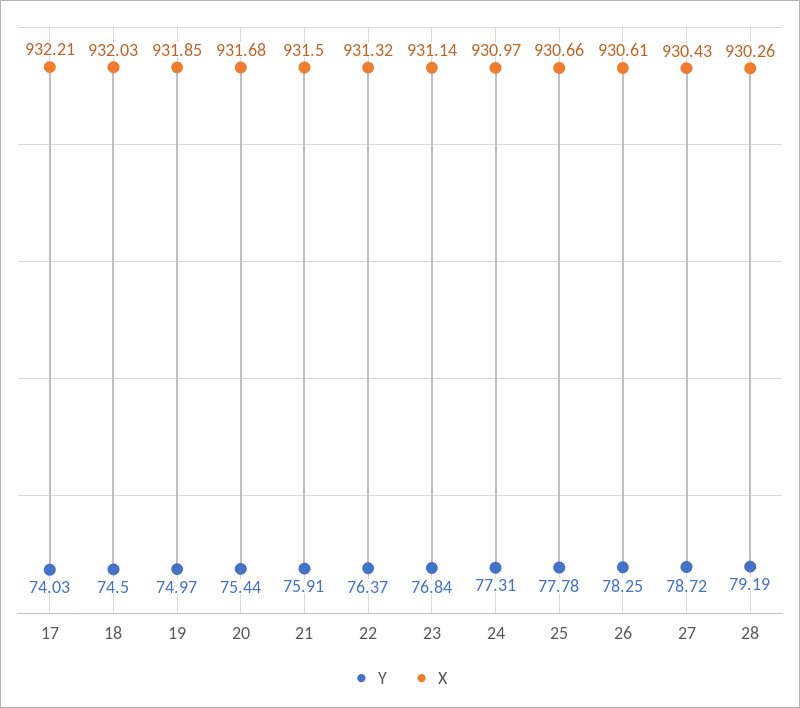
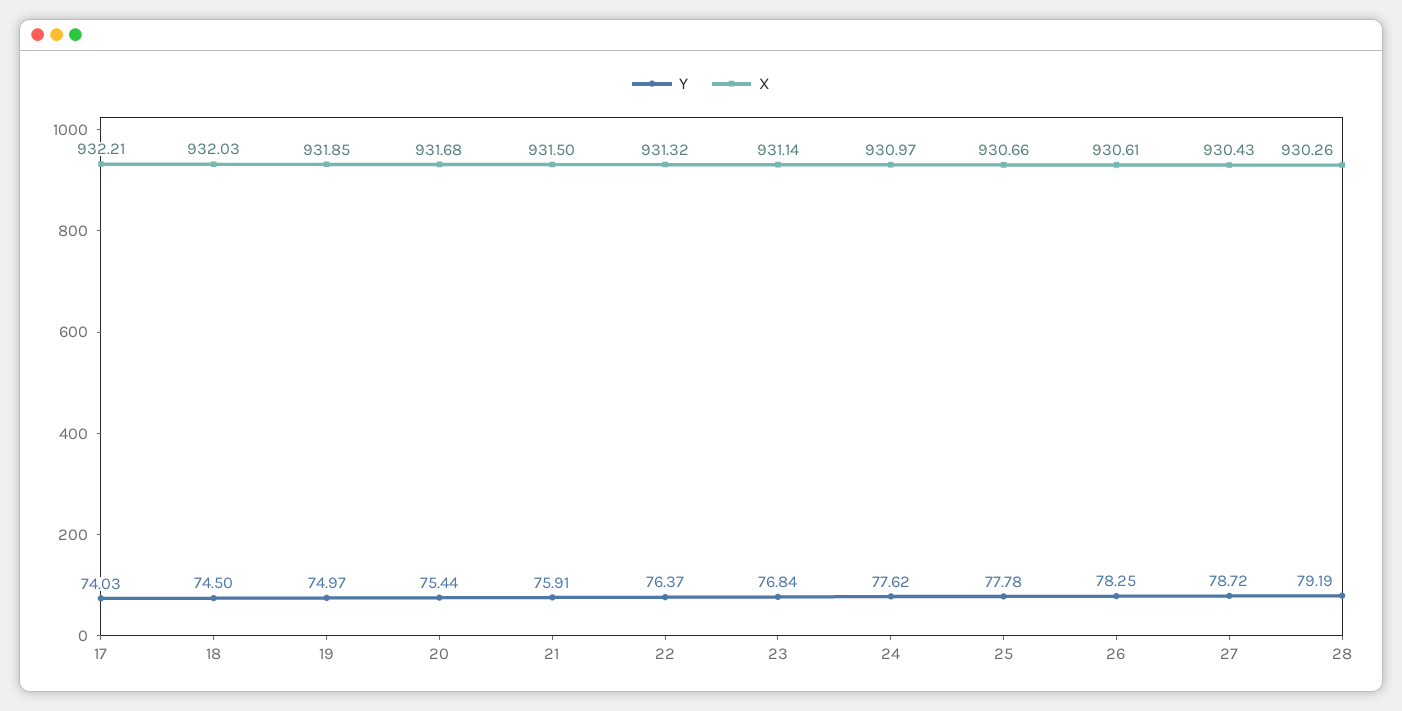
  {
    "Y": {
      "17": 74.03,
      "18": 74.5,
      "19": 74.97,
      "20": 75.44,
      "21": 75.91,
      "22": 76.37,
      "23": 76.84,
-     "24": 77.31,
+     "24": 77.62,
      "25": 77.78,
      "26": 78.25,
      "27": 78.72,
      "28": 79.19
    },
    "X": {
      "17": 932.21,
      "18": 932.03,
      "19": 931.85,
      "20": 931.68,
      "21": 931.5,
      "22": 931.32,
      "23": 931.14,
      "24": 930.97,
      "25": 930.66,
      "26": 930.61,
      "27": 930.43,
      "28": 930.26
    }
  }

